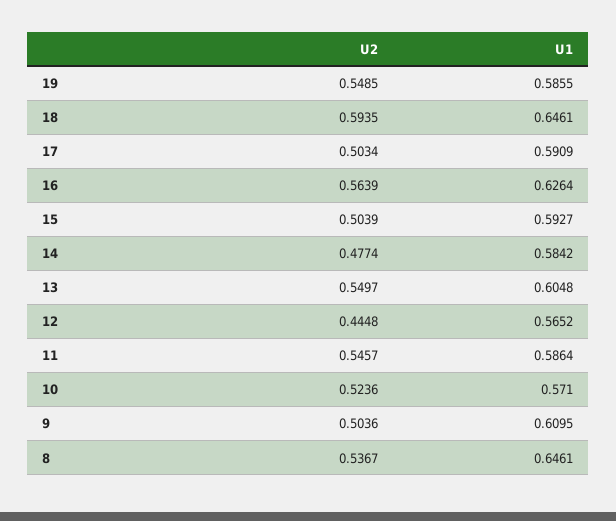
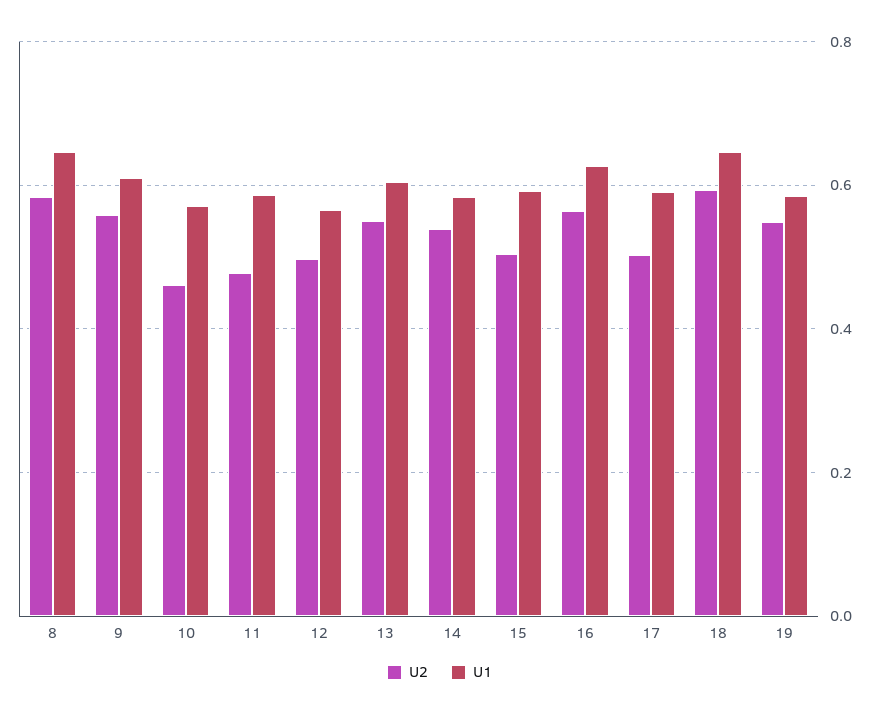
  {
    "U2": {
      "19": 0.5485,
      "18": 0.5935,
      "17": 0.5034,
      "16": 0.5639,
      "15": 0.5039,
-     "14": 0.4774,
+     "14": 0.54,
      "13": 0.5497,
-     "12": 0.4448,
+     "12": 0.5,
-     "11": 0.5457,
+     "11": 0.48,
-     "10": 0.5236,
+     "10": 0.46,
-     "9": 0.5036,
+     "9": 0.56,
-     "8": 0.5367
+     "8": 0.58
    },
    "U1": {
      "19": 0.5855,
      "18": 0.6461,
      "17": 0.5909,
      "16": 0.6264,
      "15": 0.5927,
      "14": 0.5842,
      "13": 0.6048,
      "12": 0.5652,
      "11": 0.5864,
      "10": 0.571,
      "9": 0.6095,
      "8": 0.6461
    }
  }

